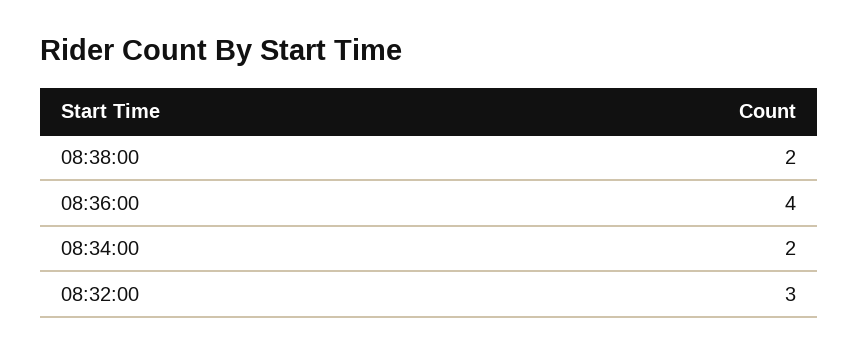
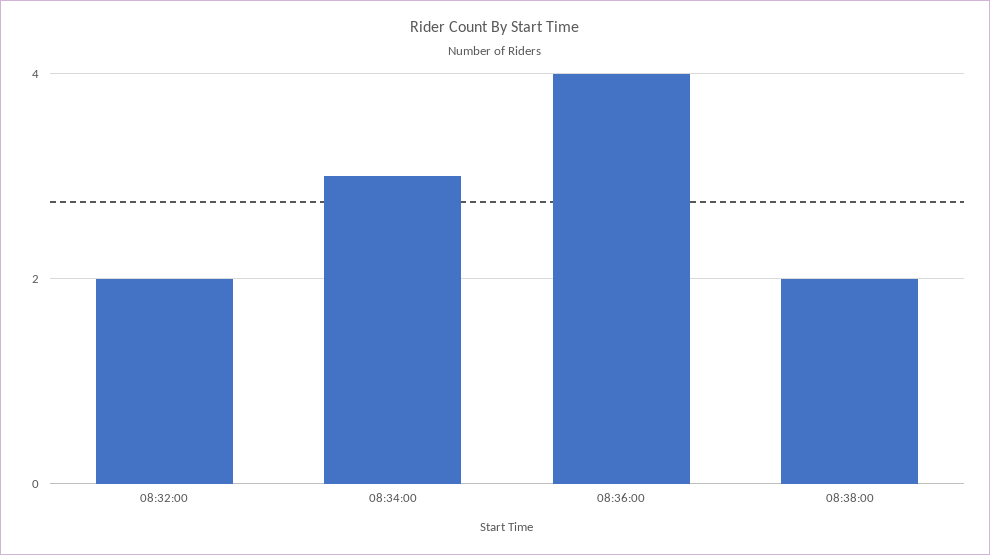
  {
    "08:38:00": 2,
    "08:36:00": 4,
-   "08:34:00": 2,
+   "08:34:00": 3,
-   "08:32:00": 3
+   "08:32:00": 2
  }

